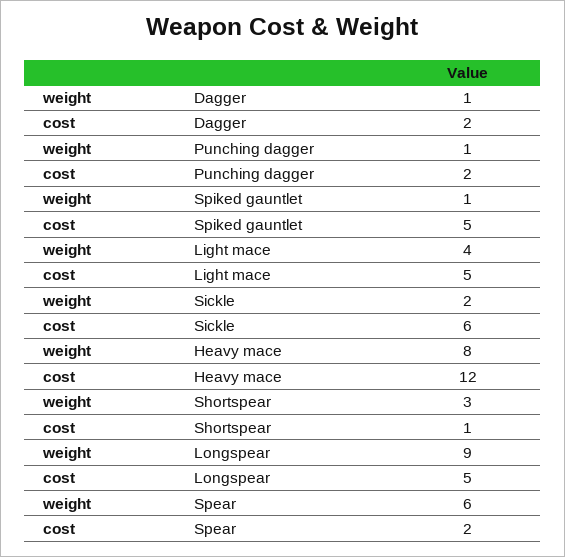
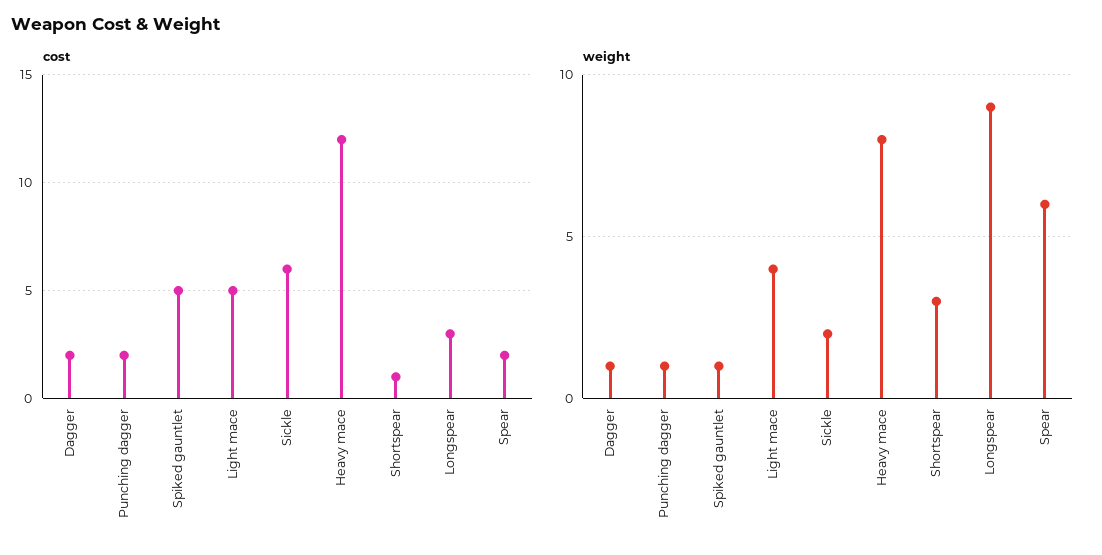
  {
    "weight": {
      "Dagger": 1,
      "Punching dagger": 1,
      "Spiked gauntlet": 1,
      "Light mace": 4,
      "Sickle": 2,
      "Heavy mace": 8,
      "Shortspear": 3,
      "Longspear": 9,
      "Spear": 6
    },
    "cost": {
      "Dagger": 2,
      "Punching dagger": 2,
      "Spiked gauntlet": 5,
      "Light mace": 5,
      "Sickle": 6,
      "Heavy mace": 12,
      "Shortspear": 1,
-     "Longspear": 5,
+     "Longspear": 3,
      "Spear": 2
    }
  }

